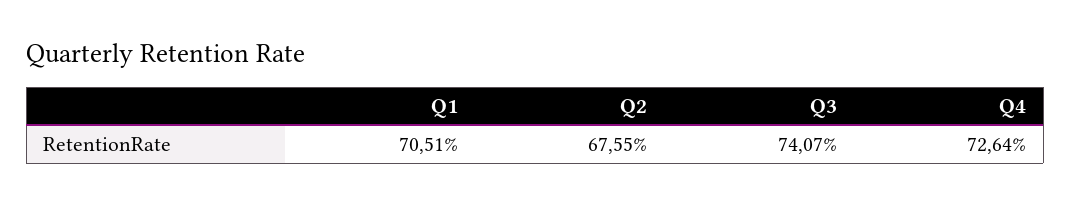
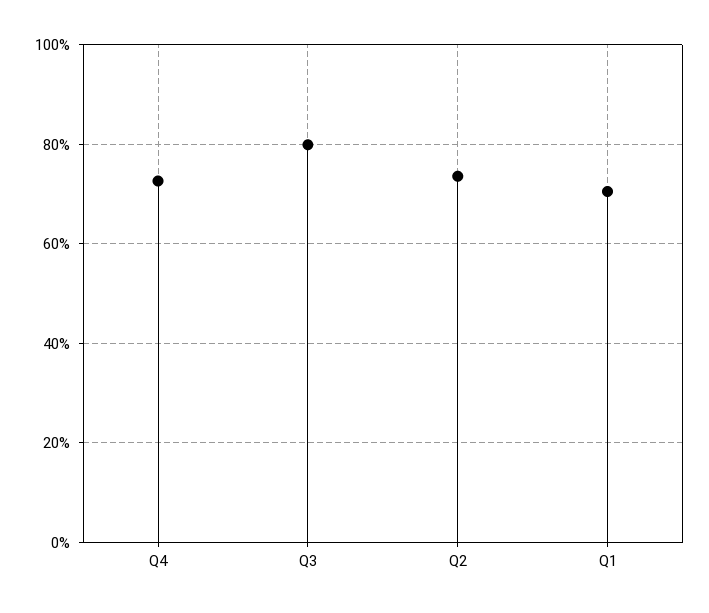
  {
    "Q1": 70.51,
-   "Q2": 67.55,
+   "Q2": 74,
-   "Q3": 74.07,
+   "Q3": 80,
    "Q4": 72.64
  }

